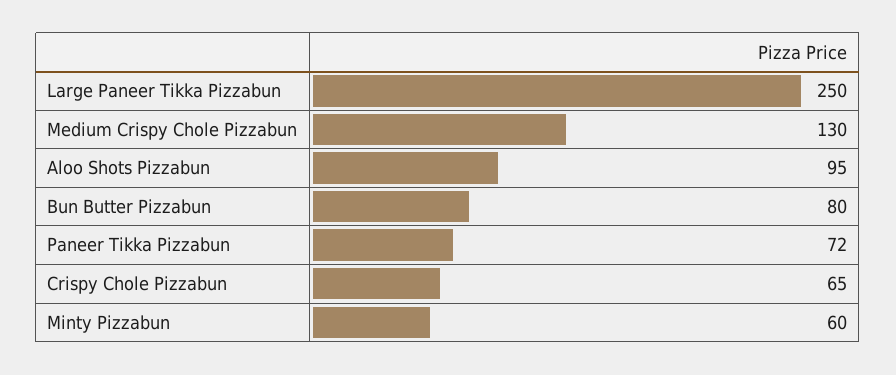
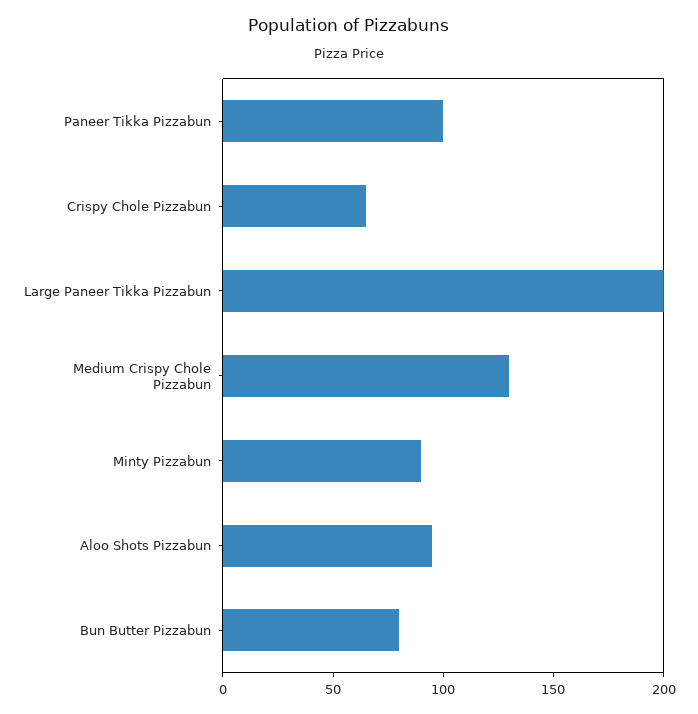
  {
-   "Large Paneer Tikka Pizzabun": 250,
+   "Large Paneer Tikka Pizzabun": 200,
    "Medium Crispy Chole Pizzabun": 130,
    "Aloo Shots Pizzabun": 95,
    "Bun Butter Pizzabun": 80,
-   "Paneer Tikka Pizzabun": 72,
+   "Paneer Tikka Pizzabun": 100,
    "Crispy Chole Pizzabun": 65,
-   "Minty Pizzabun": 60
+   "Minty Pizzabun": 90
  }

